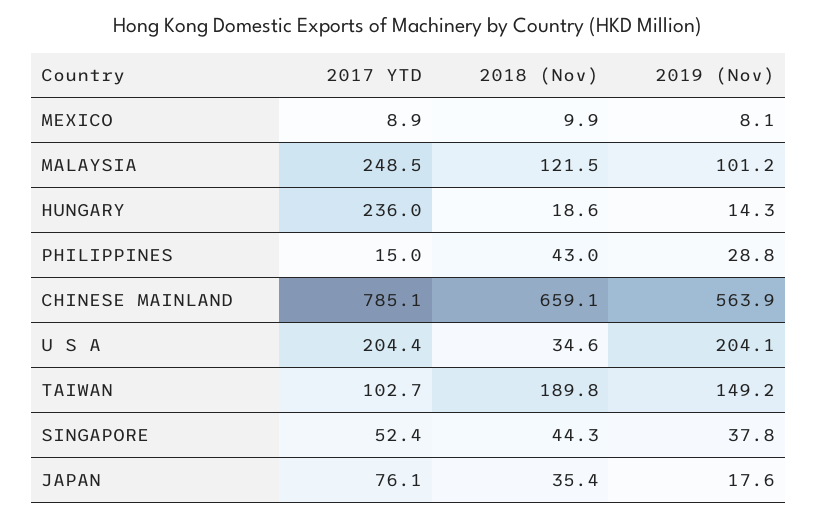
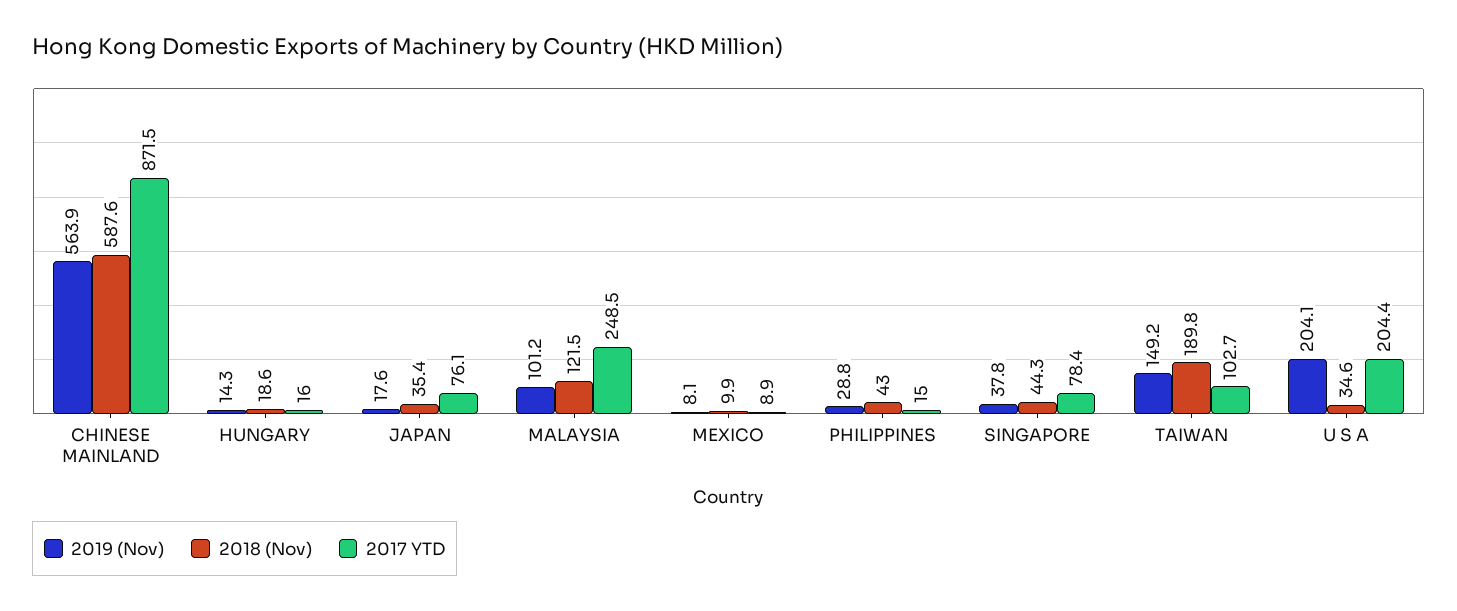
  {
    "2017 YTD": {
      "MEXICO": 8.9,
      "MALAYSIA": 248.5,
-     "HUNGARY": 236,
+     "HUNGARY": 16,
      "PHILIPPINES": 15,
-     "CHINESE MAINLAND": 785.1,
+     "CHINESE MAINLAND": 871.5,
      "U S A": 204.4,
      "TAIWAN": 102.7,
-     "SINGAPORE": 52.4,
+     "SINGAPORE": 78.4,
      "JAPAN": 76.1
    },
    "2018 (Nov)": {
      "MEXICO": 9.9,
      "MALAYSIA": 121.5,
      "HUNGARY": 18.6,
      "PHILIPPINES": 43,
-     "CHINESE MAINLAND": 659.1,
+     "CHINESE MAINLAND": 587.6,
      "U S A": 34.6,
      "TAIWAN": 189.8,
      "SINGAPORE": 44.3,
      "JAPAN": 35.4
    },
    "2019 (Nov)": {
      "MEXICO": 8.1,
      "MALAYSIA": 101.2,
      "HUNGARY": 14.3,
      "PHILIPPINES": 28.8,
      "CHINESE MAINLAND": 563.9,
      "U S A": 204.1,
      "TAIWAN": 149.2,
      "SINGAPORE": 37.8,
      "JAPAN": 17.6
    }
  }

